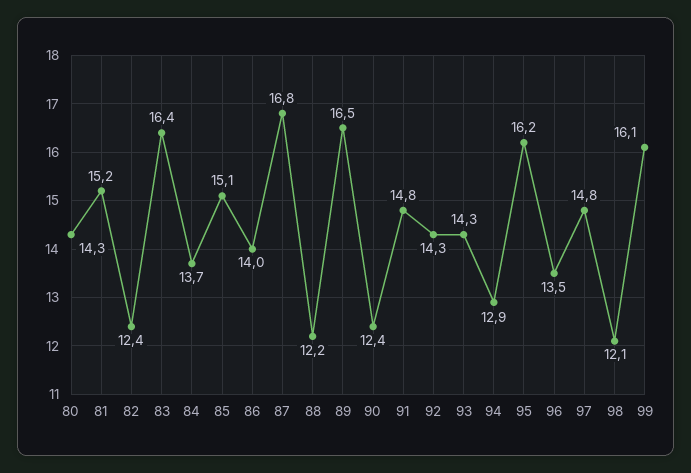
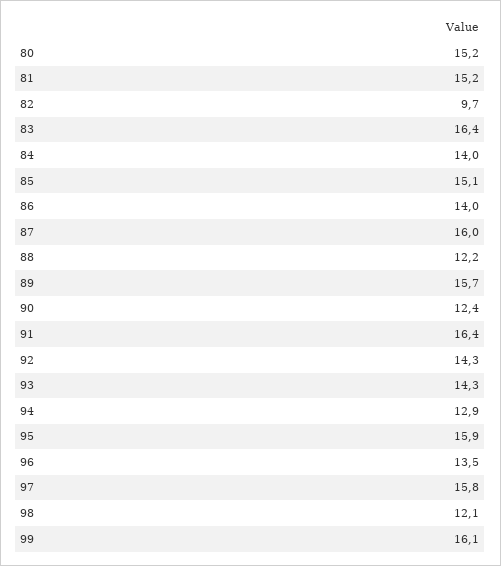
  {
-   "80": 14.3,
+   "80": 15.2,
    "81": 15.2,
-   "82": 12.4,
+   "82": 9.7,
    "83": 16.4,
-   "84": 13.7,
+   "84": 14,
    "85": 15.1,
    "86": 14,
-   "87": 16.8,
+   "87": 16,
    "88": 12.2,
-   "89": 16.5,
+   "89": 15.7,
    "90": 12.4,
-   "91": 14.8,
+   "91": 16.4,
    "92": 14.3,
    "93": 14.3,
    "94": 12.9,
-   "95": 16.2,
+   "95": 15.9,
    "96": 13.5,
-   "97": 14.8,
+   "97": 15.8,
    "98": 12.1,
    "99": 16.1
  }

